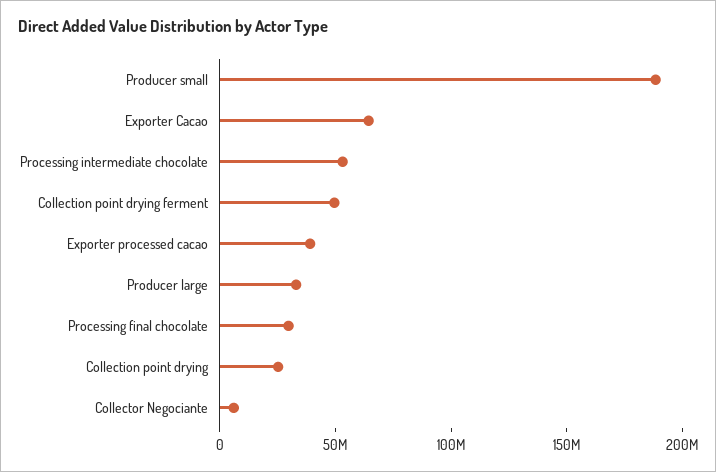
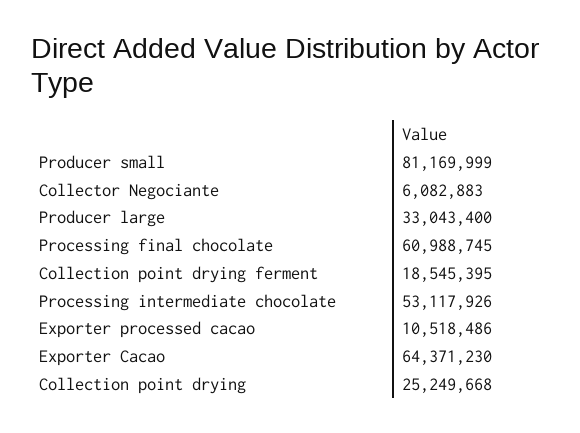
  {
-   "Producer small": 190000000,
+   "Producer small": 81169999,
    "Exporter Cacao": 64371230,
    "Processing intermediate chocolate": 53117926,
-   "Collection point drying ferment": 50000000,
+   "Collection point drying ferment": 18545395,
-   "Exporter processed cacao": 40000000,
+   "Exporter processed cacao": 10518486,
    "Producer large": 33043400,
-   "Processing final chocolate": 30000000,
+   "Processing final chocolate": 60988745,
    "Collection point drying": 25249668,
    "Collector Negociante": 6082883
  }

